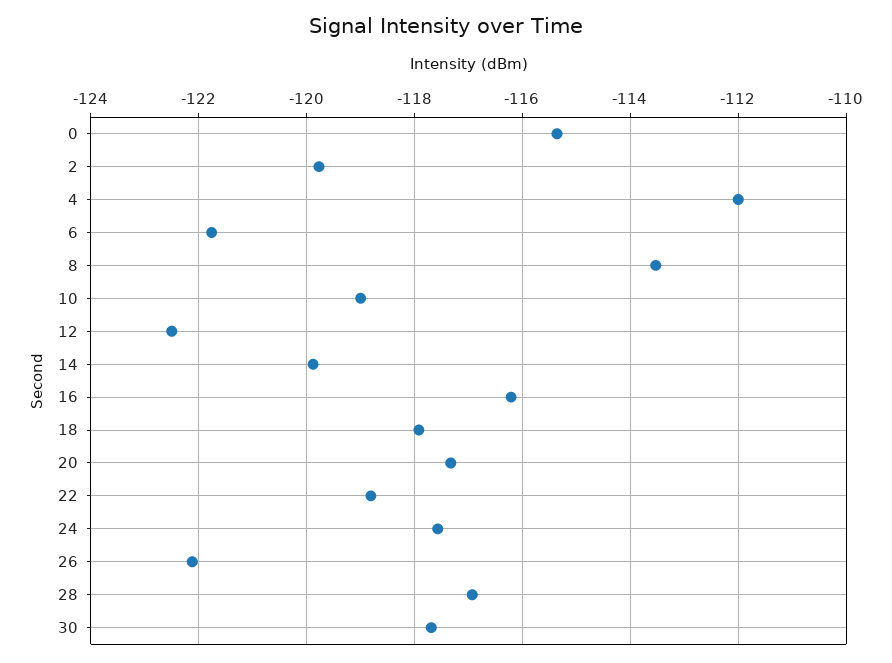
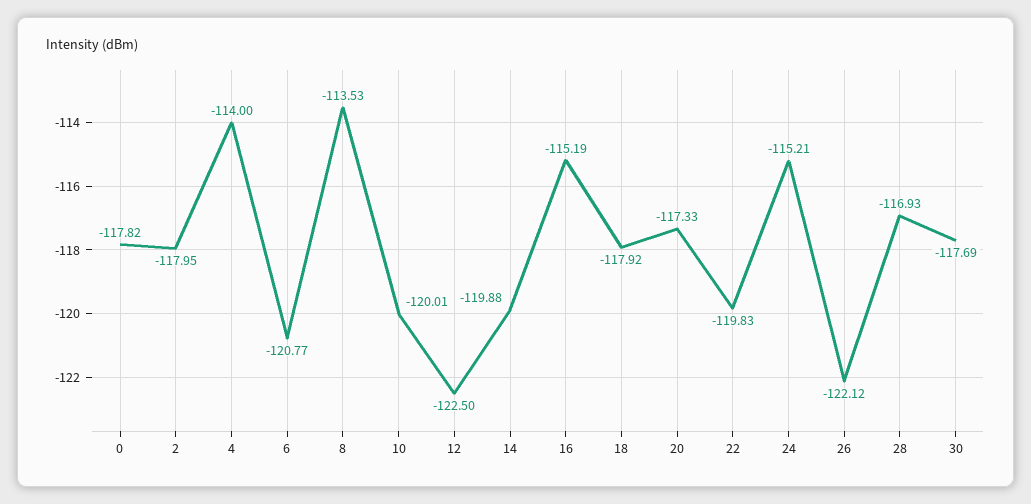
  {
-   "0": -115.4,
+   "0": -117.82,
-   "2": -119.8,
+   "2": -117.95,
-   "4": -112,
+   "4": -114,
-   "6": -121.8,
+   "6": -120.77,
    "8": -113.53,
-   "10": -119,
+   "10": -120.01,
    "12": -122.5,
    "14": -119.88,
-   "16": -116.2,
+   "16": -115.19,
    "18": -117.92,
    "20": -117.33,
-   "22": -118.8,
+   "22": -119.83,
-   "24": -117.6,
+   "24": -115.21,
    "26": -122.12,
    "28": -116.93,
    "30": -117.69
  }

